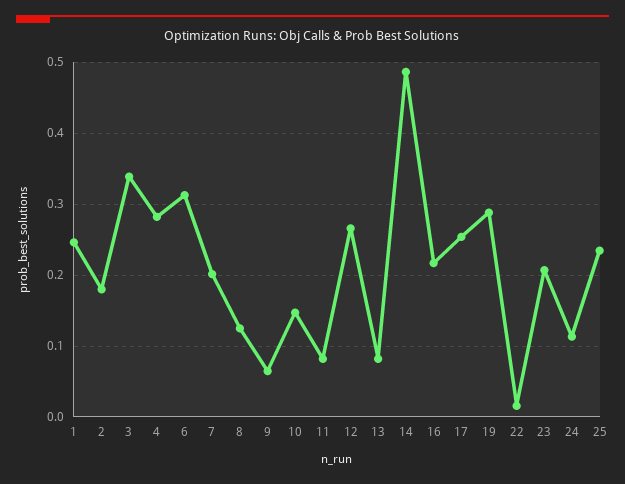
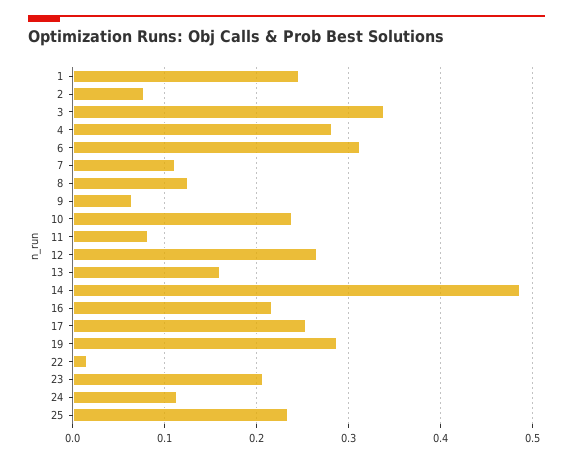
  {
    "1": 0.25,
-   "2": 0.18,
+   "2": 0.08,
    "3": 0.34,
    "4": 0.28,
    "6": 0.31,
-   "7": 0.2,
+   "7": 0.11,
    "8": 0.13,
    "9": 0.06,
-   "10": 0.15,
+   "10": 0.24,
    "11": 0.08,
    "12": 0.27,
-   "13": 0.08,
+   "13": 0.16,
    "14": 0.49,
    "16": 0.22,
    "17": 0.25,
    "19": 0.29,
    "22": 0.02,
    "23": 0.21,
    "24": 0.11,
    "25": 0.23
  }

